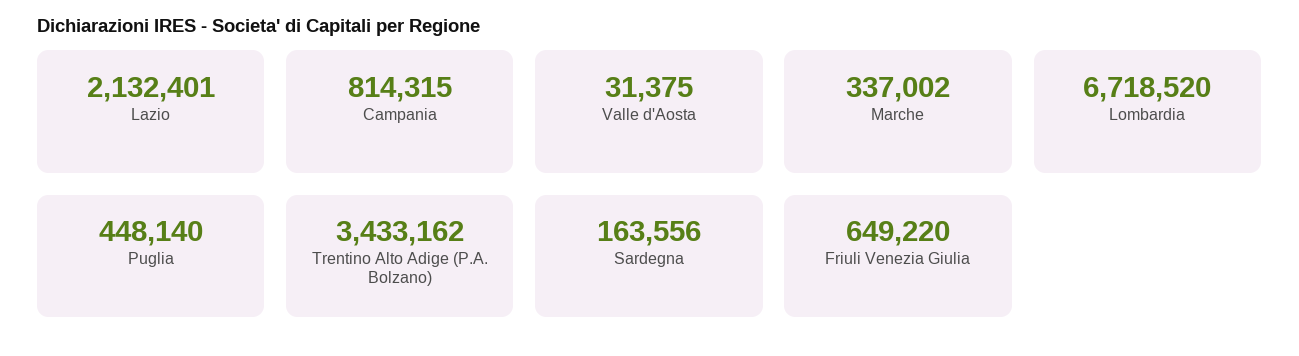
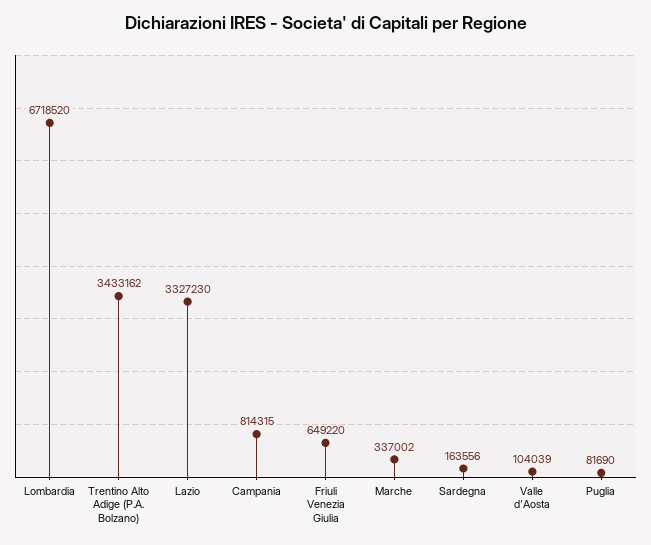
  {
-   "Lazio": 2132401,
+   "Lazio": 3327230,
    "Campania": 814315,
-   "Valle d'Aosta": 31375,
+   "Valle d'Aosta": 104039,
    "Marche": 337002,
    "Lombardia": 6718520,
-   "Puglia": 448140,
+   "Puglia": 81690,
    "Trentino Alto Adige (P.A. Bolzano)": 3433162,
    "Sardegna": 163556,
    "Friuli Venezia Giulia": 649220
  }

